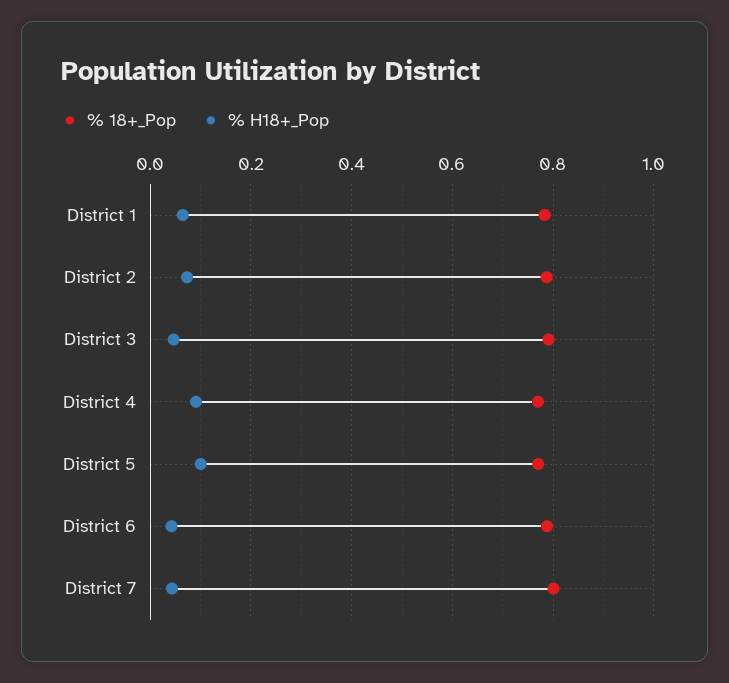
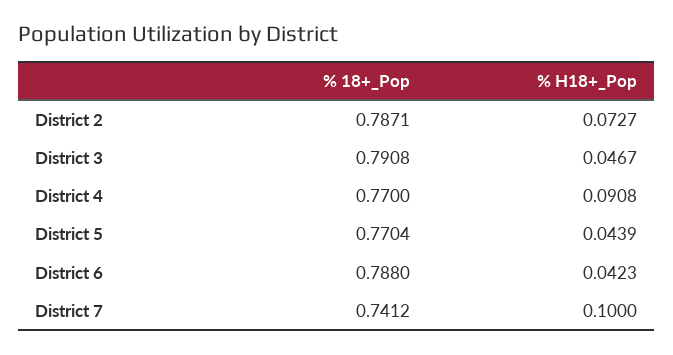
  {
    "% 18+_Pop": {
-     "District 1": 0.78,
      "District 2": 0.7871,
      "District 3": 0.7908,
      "District 4": 0.77,
      "District 5": 0.7704,
      "District 6": 0.788,
-     "District 7": 0.8
+     "District 7": 0.7412
    },
    "% H18+_Pop": {
-     "District 1": 0.06,
      "District 2": 0.0727,
      "District 3": 0.0467,
      "District 4": 0.0908,
-     "District 5": 0.1,
+     "District 5": 0.0439,
      "District 6": 0.0423,
-     "District 7": 0.04
+     "District 7": 0.1
    }
  }

